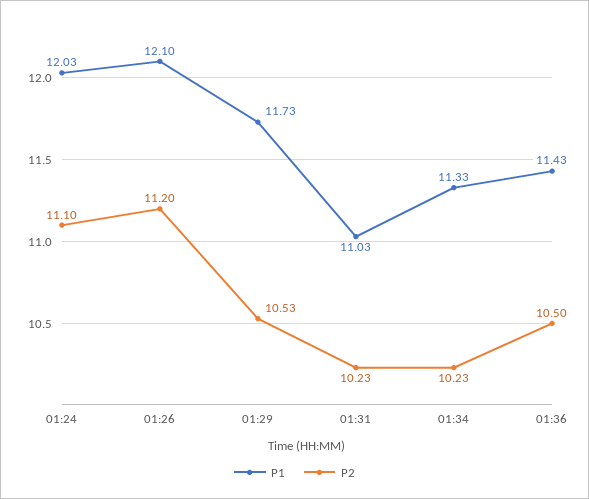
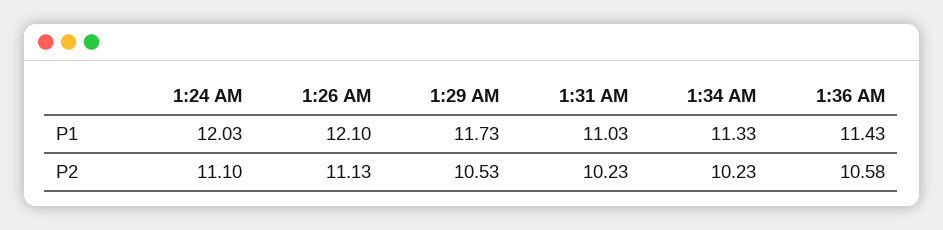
  {
    "P1": {
      "01:24": 12.03,
      "01:26": 12.1,
      "01:29": 11.73,
      "01:31": 11.03,
      "01:34": 11.33,
      "01:36": 11.43
    },
    "P2": {
      "01:24": 11.1,
-     "01:26": 11.2,
+     "01:26": 11.13,
      "01:29": 10.53,
      "01:31": 10.23,
      "01:34": 10.23,
-     "01:36": 10.5
+     "01:36": 10.58
    }
  }

